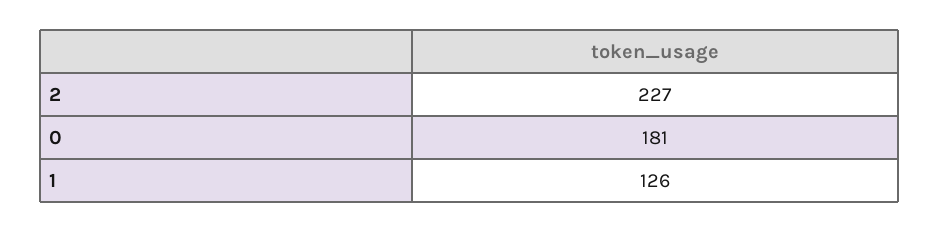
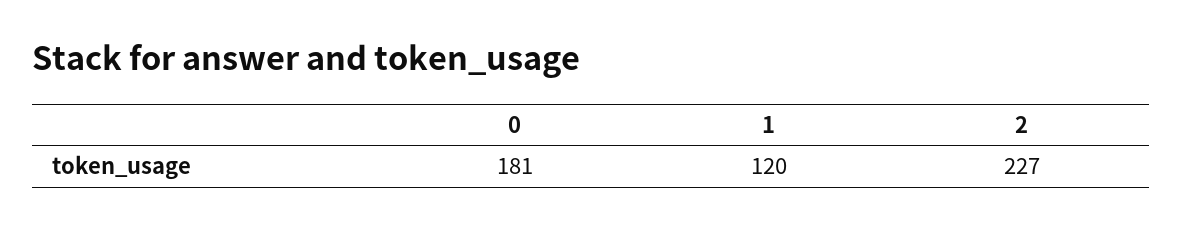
  {
    "2": 227,
    "0": 181,
-   "1": 126
+   "1": 120
  }

